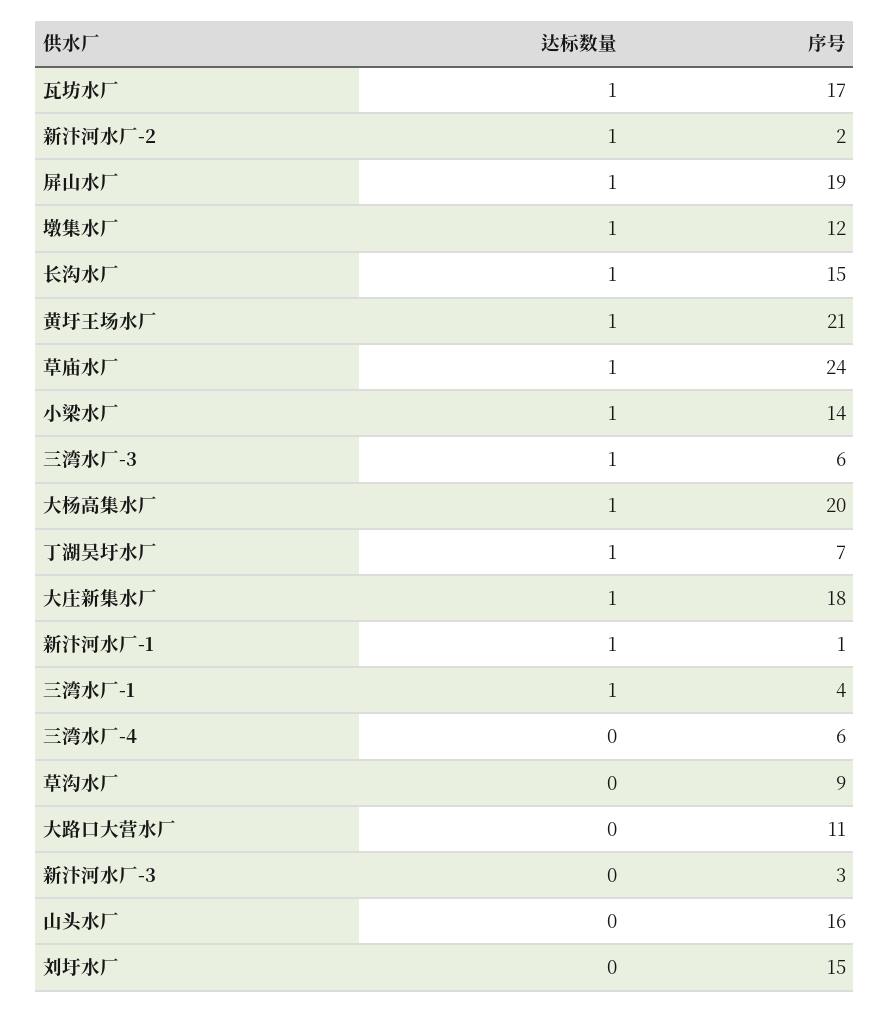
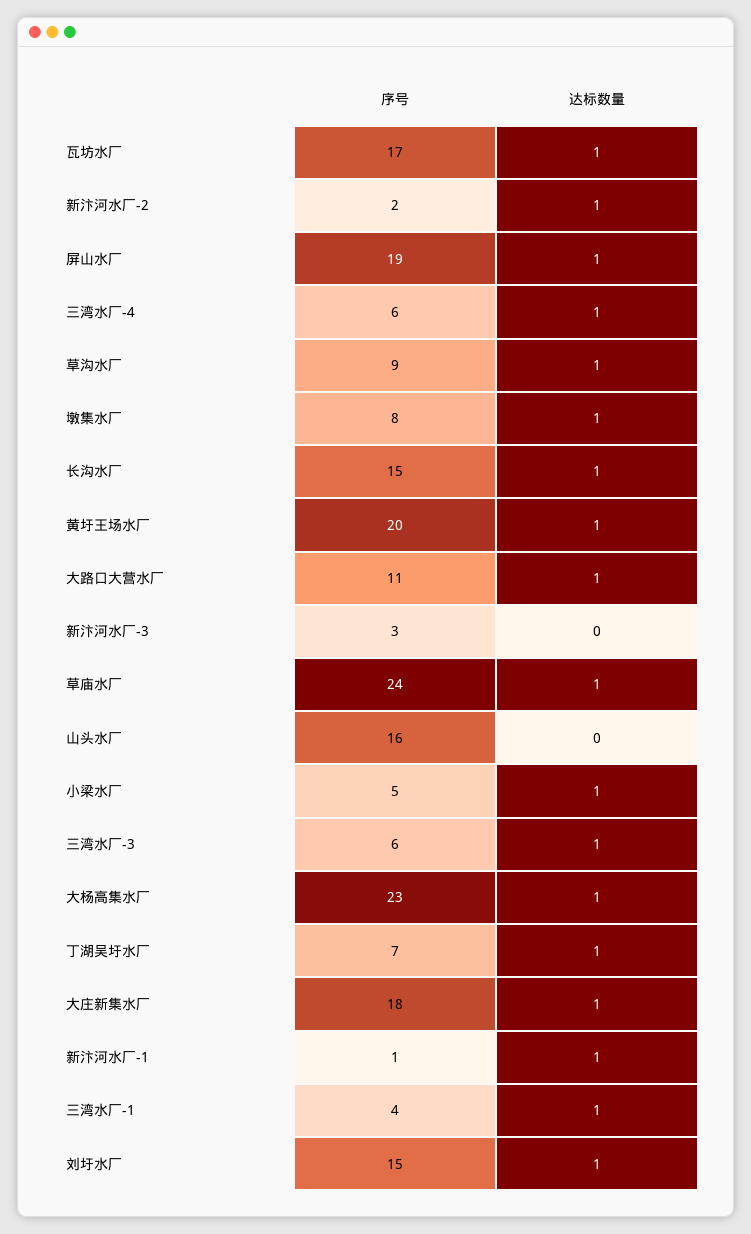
  {
    "达标数量": {
      "瓦坊水厂": 1,
      "新汴河水厂-2": 1,
      "屏山水厂": 1,
      "墩集水厂": 1,
      "长沟水厂": 1,
      "黄圩王场水厂": 1,
      "草庙水厂": 1,
      "小梁水厂": 1,
      "三湾水厂-3": 1,
      "大杨高集水厂": 1,
      "丁湖吴圩水厂": 1,
      "大庄新集水厂": 1,
      "新汴河水厂-1": 1,
      "三湾水厂-1": 1,
-     "三湾水厂-4": 0,
+     "三湾水厂-4": 1,
-     "草沟水厂": 0,
+     "草沟水厂": 1,
-     "大路口大营水厂": 0,
+     "大路口大营水厂": 1,
      "新汴河水厂-3": 0,
      "山头水厂": 0,
-     "刘圩水厂": 0
+     "刘圩水厂": 1
    },
    "序号": {
      "瓦坊水厂": 17,
      "新汴河水厂-2": 2,
      "屏山水厂": 19,
-     "墩集水厂": 12,
+     "墩集水厂": 8,
      "长沟水厂": 15,
-     "黄圩王场水厂": 21,
+     "黄圩王场水厂": 20,
      "草庙水厂": 24,
-     "小梁水厂": 14,
+     "小梁水厂": 5,
      "三湾水厂-3": 6,
-     "大杨高集水厂": 20,
+     "大杨高集水厂": 23,
      "丁湖吴圩水厂": 7,
      "大庄新集水厂": 18,
      "新汴河水厂-1": 1,
      "三湾水厂-1": 4,
      "三湾水厂-4": 6,
      "草沟水厂": 9,
      "大路口大营水厂": 11,
      "新汴河水厂-3": 3,
      "山头水厂": 16,
      "刘圩水厂": 15
    }
  }

